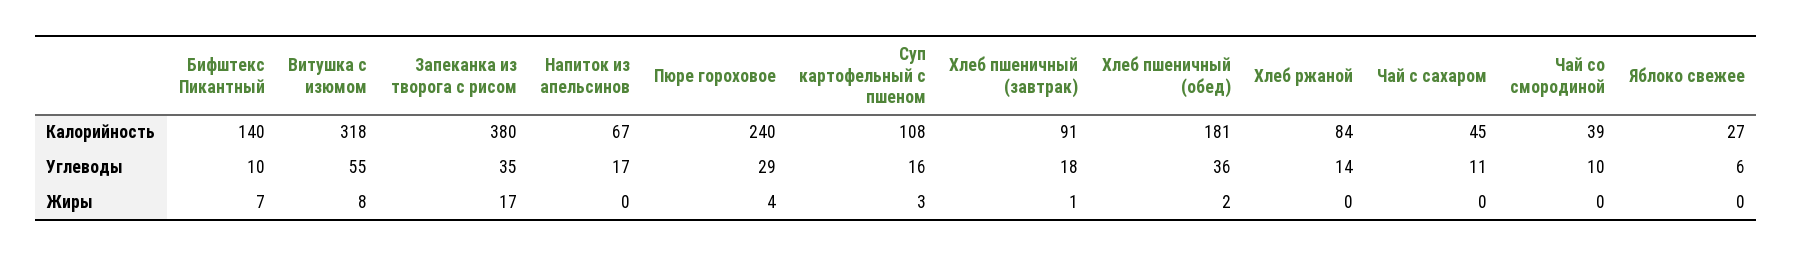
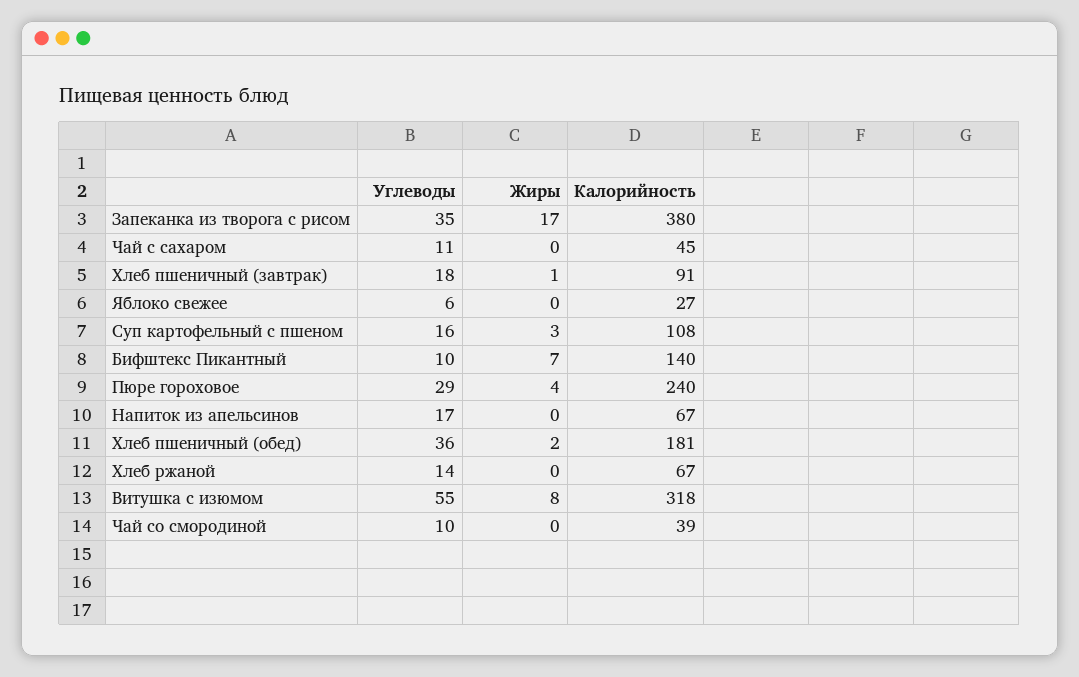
  {
    "Бифштекс Пикантный": {
      "Калорийность": 140,
      "Углеводы": 10,
      "Жиры": 7
    },
    "Витушка с изюмом": {
      "Калорийность": 318,
      "Углеводы": 55,
      "Жиры": 8
    },
    "Запеканка из творога с рисом": {
      "Калорийность": 380,
      "Углеводы": 35,
      "Жиры": 17
    },
    "Напиток из апельсинов": {
      "Калорийность": 67,
      "Углеводы": 17,
      "Жиры": 0
    },
    "Пюре гороховое": {
      "Калорийность": 240,
      "Углеводы": 29,
      "Жиры": 4
    },
    "Суп картофельный с пшеном": {
      "Калорийность": 108,
      "Углеводы": 16,
      "Жиры": 3
    },
    "Хлеб пшеничный (завтрак)": {
      "Калорийность": 91,
      "Углеводы": 18,
      "Жиры": 1
    },
    "Хлеб пшеничный (обед)": {
      "Калорийность": 181,
      "Углеводы": 36,
      "Жиры": 2
    },
    "Хлеб ржаной": {
-     "Калорийность": 84,
+     "Калорийность": 67,
      "Углеводы": 14,
      "Жиры": 0
    },
    "Чай с сахаром": {
      "Калорийность": 45,
      "Углеводы": 11,
      "Жиры": 0
    },
    "Чай со смородиной": {
      "Калорийность": 39,
      "Углеводы": 10,
      "Жиры": 0
    },
    "Яблоко свежее": {
      "Калорийность": 27,
      "Углеводы": 6,
      "Жиры": 0
    }
  }

